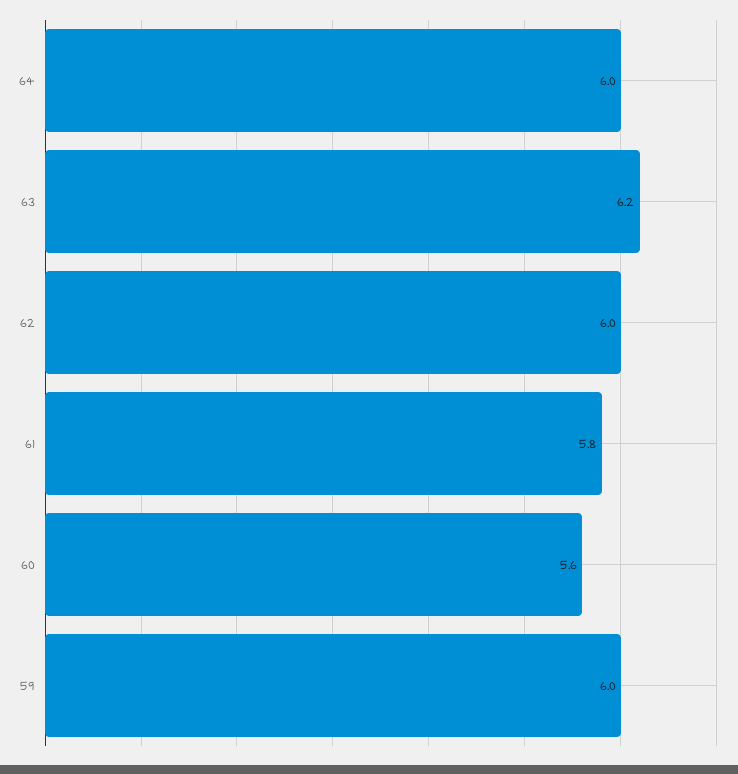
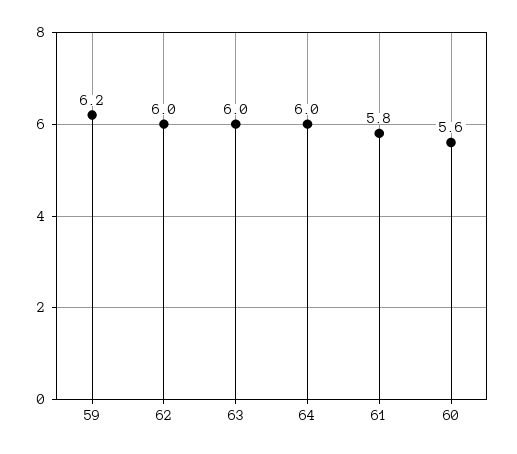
  {
    "64": 6,
-   "63": 6.2,
+   "63": 6,
    "62": 6,
    "61": 5.8,
    "60": 5.6,
-   "59": 6
+   "59": 6.2
  }

